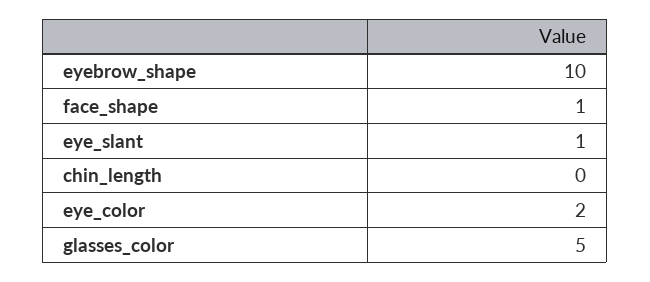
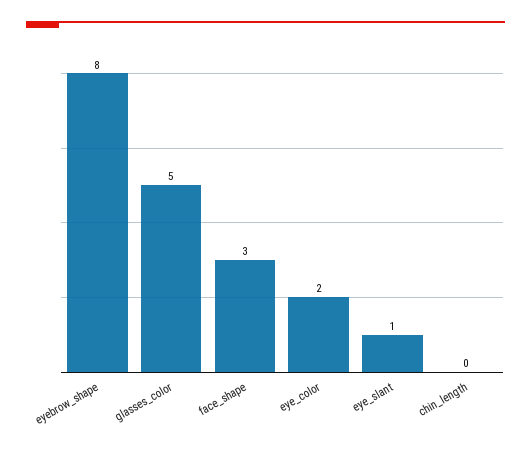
  {
-   "eyebrow_shape": 10,
+   "eyebrow_shape": 8,
-   "face_shape": 1,
+   "face_shape": 3,
    "eye_slant": 1,
    "chin_length": 0,
    "eye_color": 2,
    "glasses_color": 5
  }

